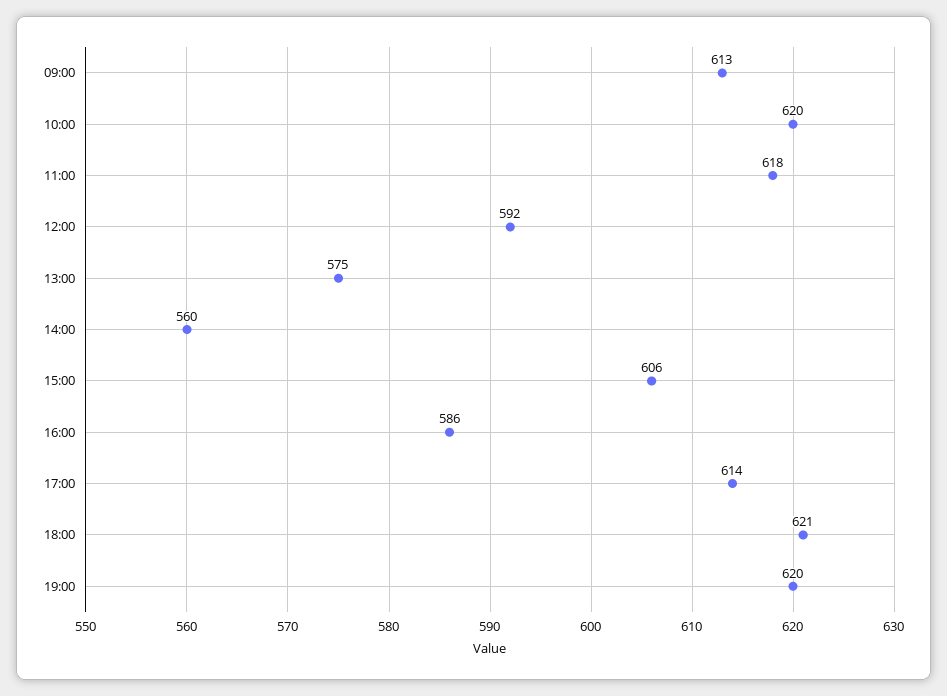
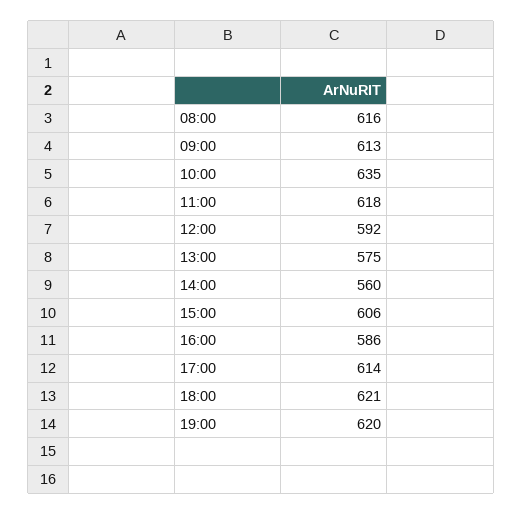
  {
    "09:00": 613,
-   "10:00": 620,
+   "10:00": 635,
    "11:00": 618,
    "12:00": 592,
    "13:00": 575,
    "14:00": 560,
    "15:00": 606,
    "16:00": 586,
    "17:00": 614,
    "18:00": 621,
-   "19:00": 620
+   "19:00": 620,
+   "08:00": 616
  }

